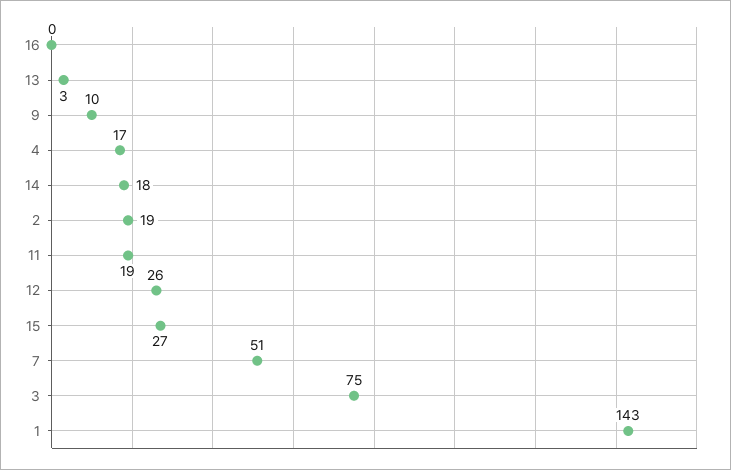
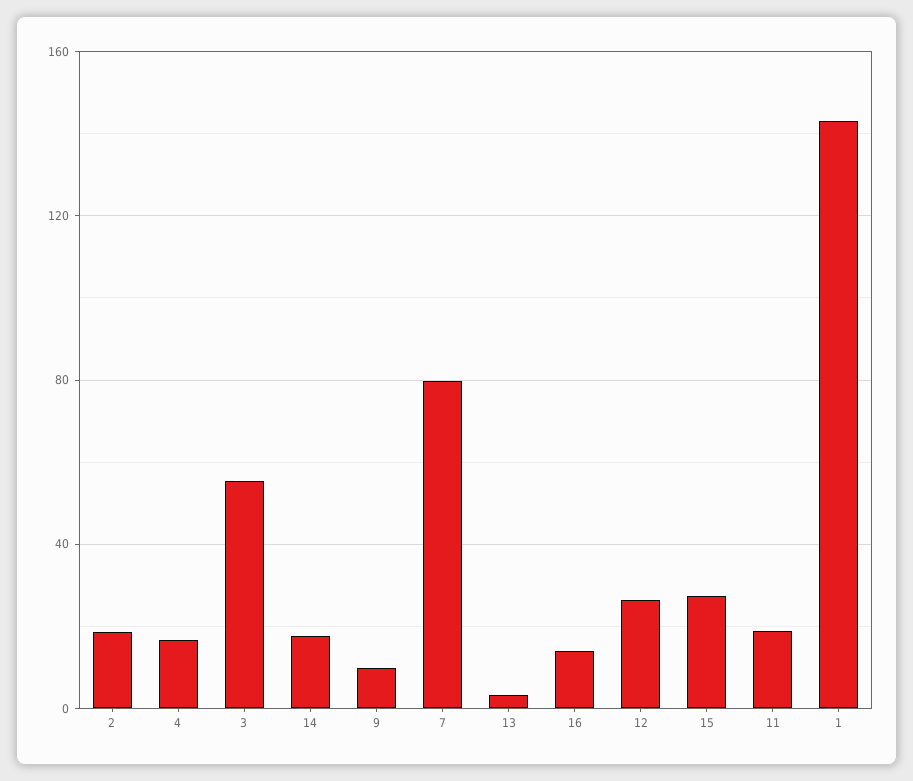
  {
-   "16": 0,
+   "16": 15,
    "13": 3,
    "9": 10,
    "4": 17,
    "14": 18,
    "2": 19,
    "11": 19,
    "12": 26,
    "15": 27,
-   "7": 51,
+   "7": 80,
-   "3": 75,
+   "3": 55,
    "1": 143
  }

